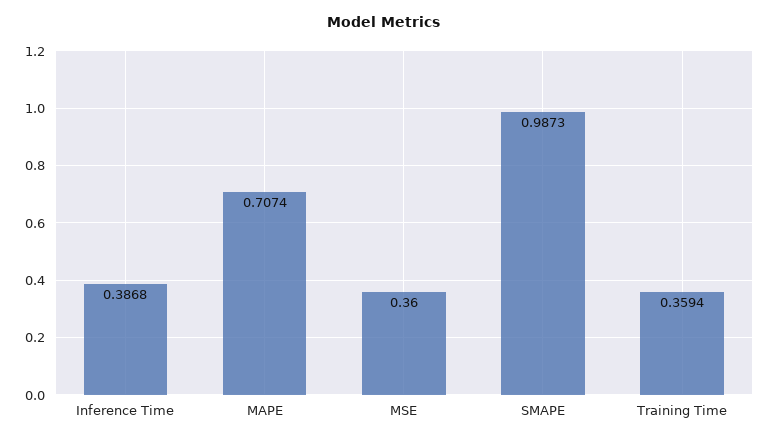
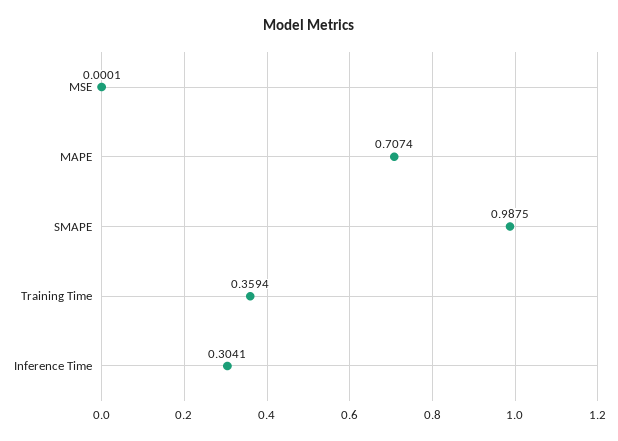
  {
-   "Inference Time": 0.3868,
+   "Inference Time": 0.3041,
    "MAPE": 0.7074,
-   "MSE": 0.36,
+   "MSE": 0.0001,
-   "SMAPE": 0.9873,
+   "SMAPE": 0.9875,
    "Training Time": 0.3594
  }

